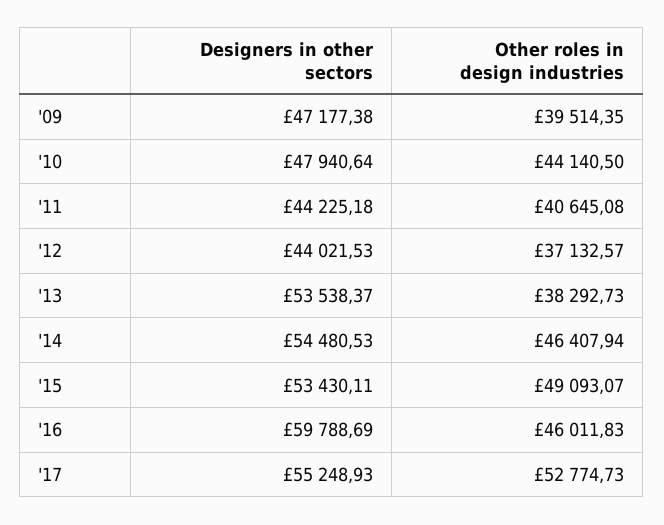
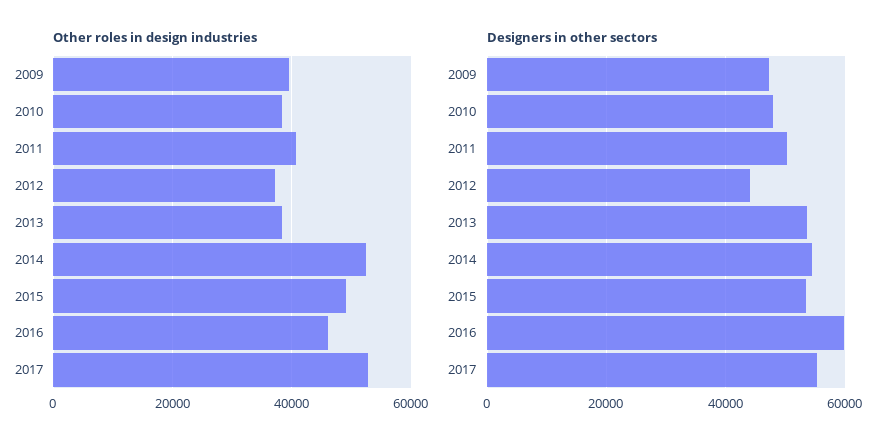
  {
    "Designers in other sectors": {
      "'09": 47177.38,
      "'10": 47940.64,
-     "'11": 44225.18,
+     "'11": 50000,
      "'12": 44021.53,
      "'13": 53538.37,
      "'14": 54480.53,
      "'15": 53430.11,
      "'16": 59788.69,
      "'17": 55248.93
    },
    "Other roles in design industries": {
      "'09": 39514.35,
-     "'10": 44140.5,
+     "'10": 38000,
      "'11": 40645.08,
      "'12": 37132.57,
      "'13": 38292.73,
-     "'14": 46407.94,
+     "'14": 52000,
      "'15": 49093.07,
      "'16": 46011.83,
      "'17": 52774.73
    }
  }

